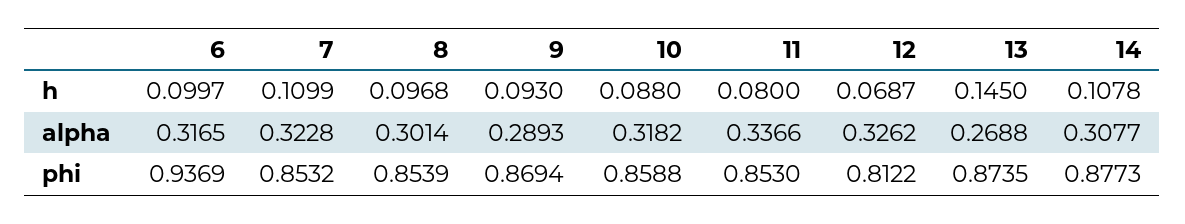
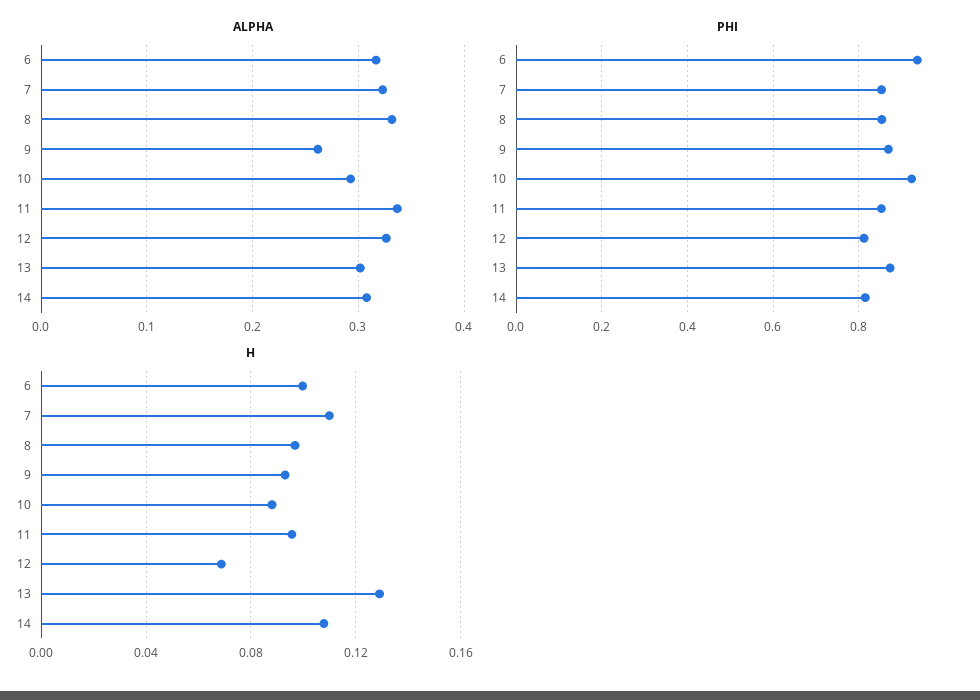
  {
    "h": {
      "6": 0.0997,
      "7": 0.1099,
      "8": 0.0968,
      "9": 0.093,
      "10": 0.088,
-     "11": 0.08,
+     "11": 0.095,
      "12": 0.0687,
-     "13": 0.145,
+     "13": 0.13,
      "14": 0.1078
    },
    "alpha": {
      "6": 0.3165,
      "7": 0.3228,
-     "8": 0.3014,
+     "8": 0.33,
-     "9": 0.2893,
+     "9": 0.26,
-     "10": 0.3182,
+     "10": 0.29,
      "11": 0.3366,
      "12": 0.3262,
-     "13": 0.2688,
+     "13": 0.3,
      "14": 0.3077
    },
    "phi": {
      "6": 0.9369,
      "7": 0.8532,
      "8": 0.8539,
      "9": 0.8694,
-     "10": 0.8588,
+     "10": 0.92,
      "11": 0.853,
      "12": 0.8122,
      "13": 0.8735,
-     "14": 0.8773
+     "14": 0.82
    }
  }

